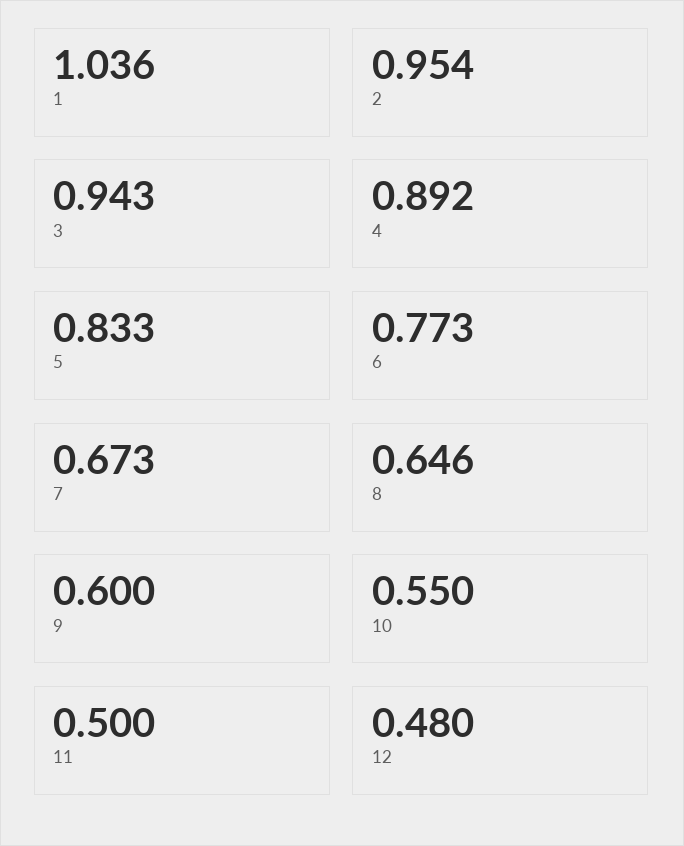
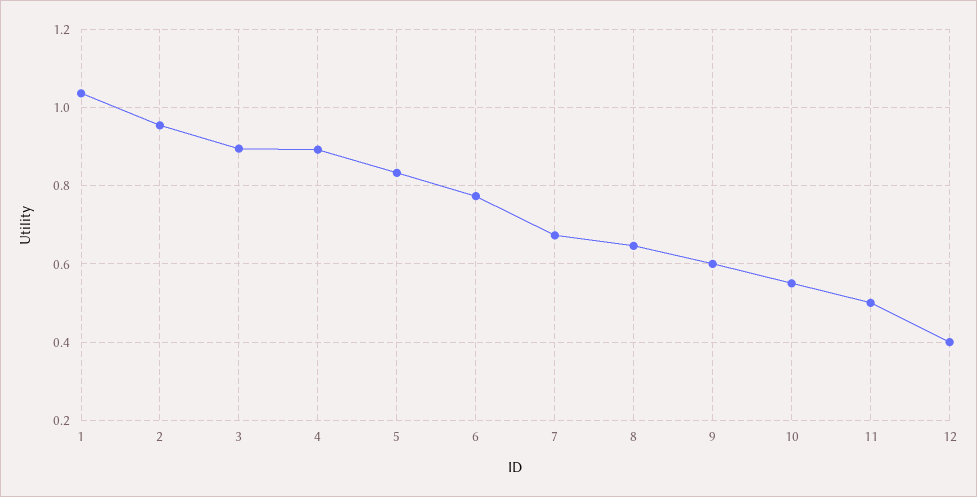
  {
    "1": 1.036,
    "2": 0.954,
-   "3": 0.943,
+   "3": 0.9,
    "4": 0.892,
    "5": 0.833,
    "6": 0.773,
    "7": 0.673,
    "8": 0.646,
    "9": 0.6,
    "10": 0.55,
    "11": 0.5,
-   "12": 0.48
+   "12": 0.4
  }

